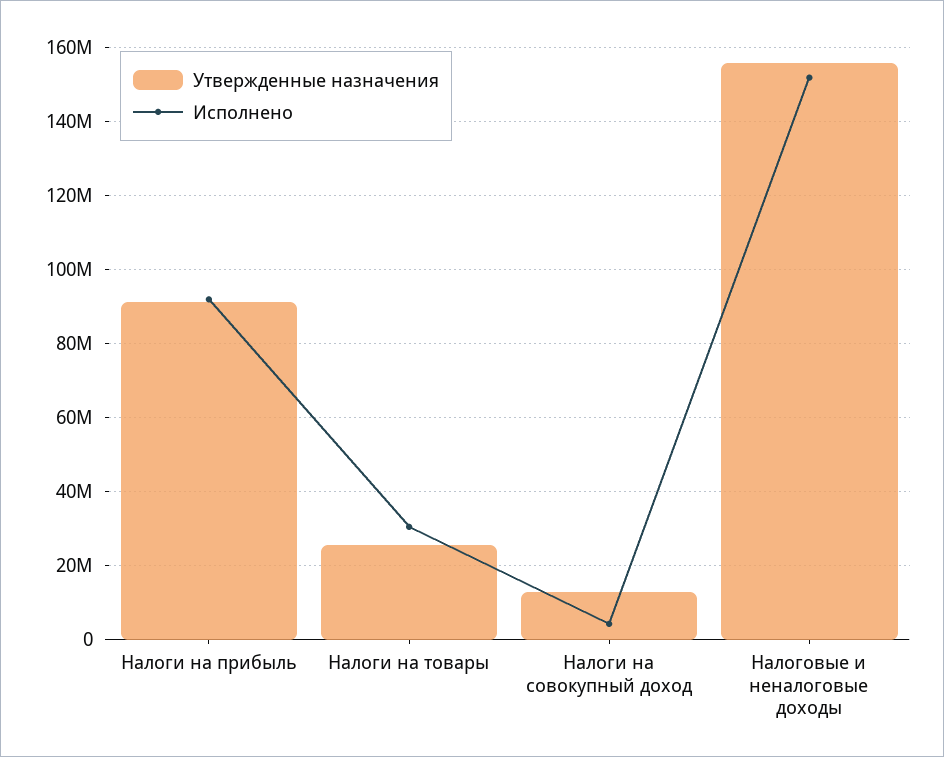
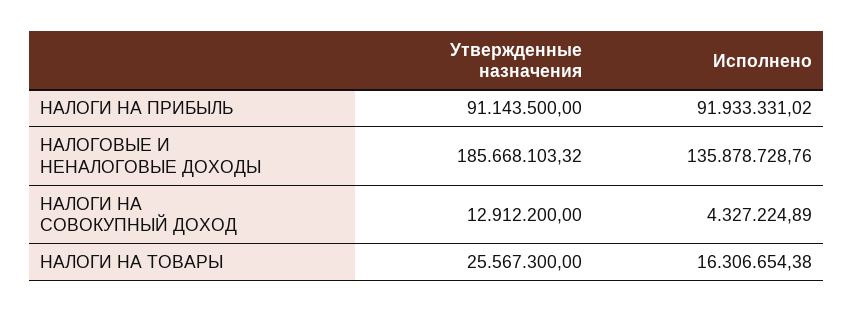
  {
    "Утвержденные назначения": {
      "Налоги на прибыль": 91143500,
      "Налоги на товары": 25567300,
      "Налоги на совокупный доход": 12912200,
-     "Налоговые и неналоговые доходы": 156000000
+     "Налоговые и неналоговые доходы": 185668103.32
    },
    "Исполнено": {
      "Налоги на прибыль": 91933331.02,
-     "Налоги на товары": 30000000,
+     "Налоги на товары": 16306654.38,
      "Налоги на совокупный доход": 4327224.89,
-     "Налоговые и неналоговые доходы": 152000000
+     "Налоговые и неналоговые доходы": 135878728.76
    }
  }

